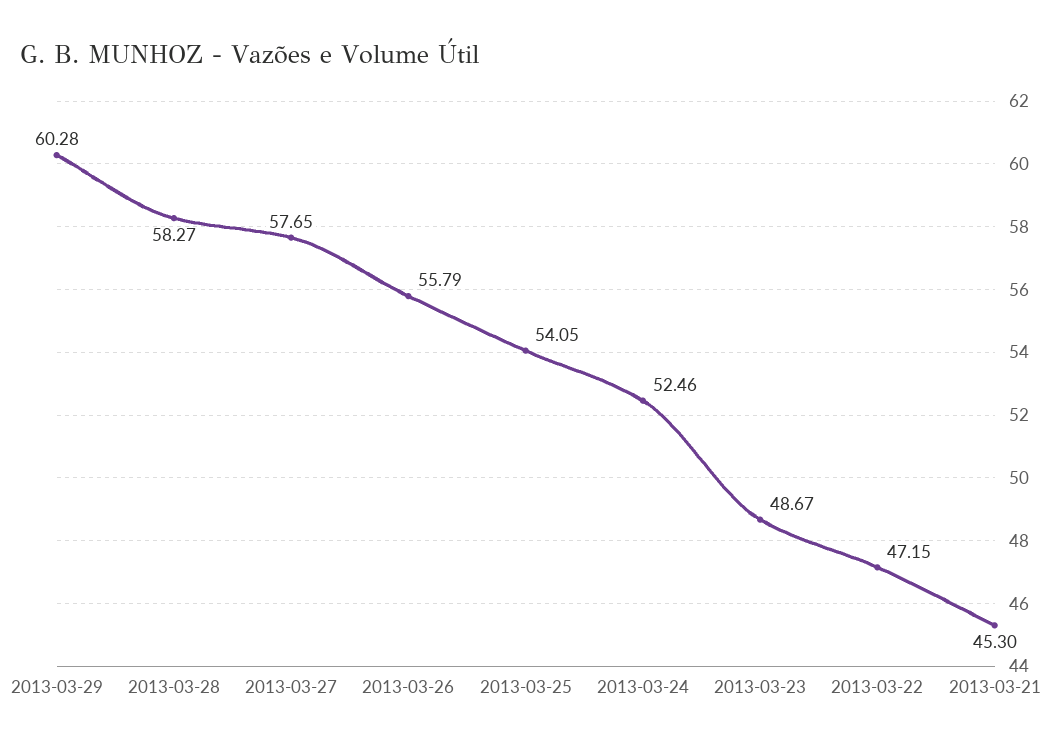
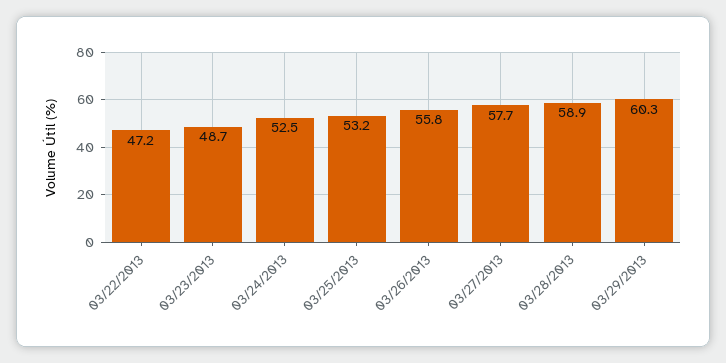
  {
    "2013-03-29": 60.28,
-   "2013-03-28": 58.27,
+   "2013-03-28": 58.9,
    "2013-03-27": 57.65,
    "2013-03-26": 55.79,
-   "2013-03-25": 54.05,
+   "2013-03-25": 53.2,
    "2013-03-24": 52.46,
    "2013-03-23": 48.67,
-   "2013-03-22": 47.15,
+   "2013-03-22": 47.15
-   "2013-03-21": 45.3
  }

